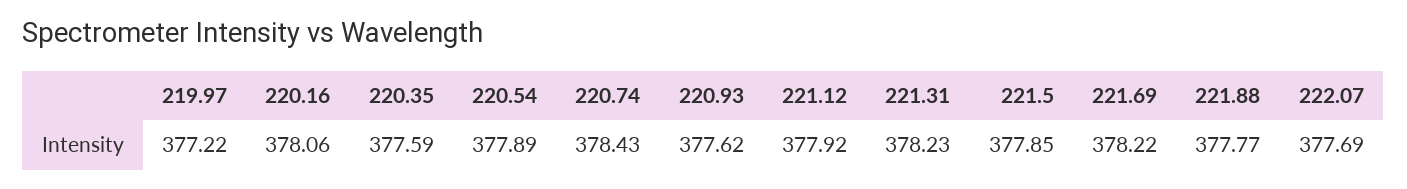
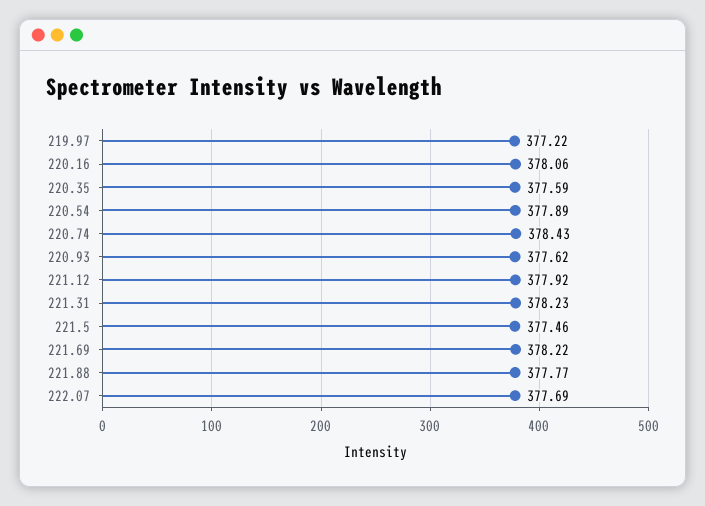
  {
    "219.97": 377.22,
    "220.16": 378.06,
    "220.35": 377.59,
    "220.54": 377.89,
    "220.74": 378.43,
    "220.93": 377.62,
    "221.12": 377.92,
    "221.31": 378.23,
-   "221.5": 377.85,
+   "221.5": 377.46,
    "221.69": 378.22,
    "221.88": 377.77,
    "222.07": 377.69
  }

